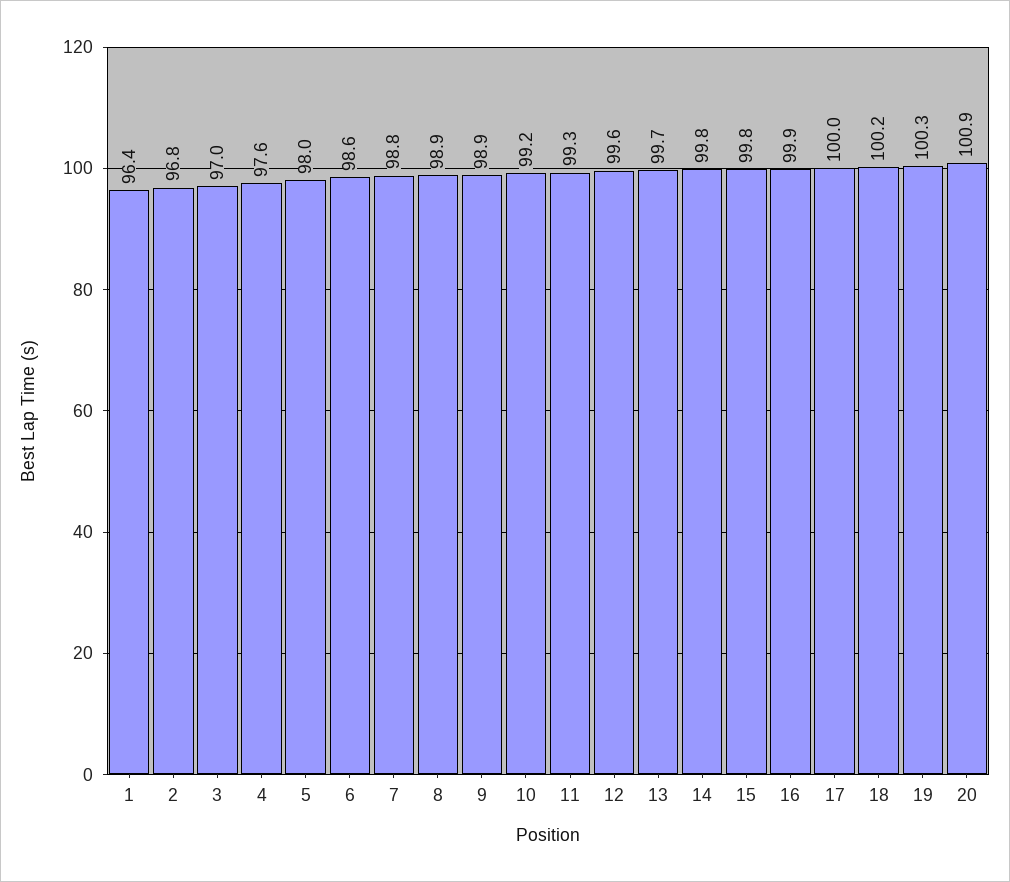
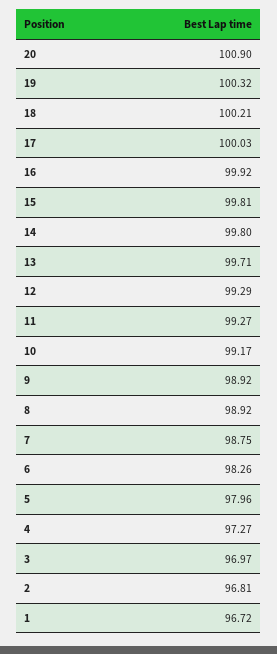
  {
-   "1": 96.4,
+   "1": 96.72,
    "2": 96.81,
    "3": 96.97,
-   "4": 97.6,
+   "4": 97.27,
    "5": 97.96,
-   "6": 98.6,
+   "6": 98.26,
    "7": 98.75,
    "8": 98.92,
    "9": 98.92,
    "10": 99.17,
    "11": 99.27,
-   "12": 99.6,
+   "12": 99.29,
    "13": 99.71,
    "14": 99.8,
    "15": 99.81,
    "16": 99.92,
    "17": 100.03,
    "18": 100.21,
    "19": 100.32,
    "20": 100.9
  }

